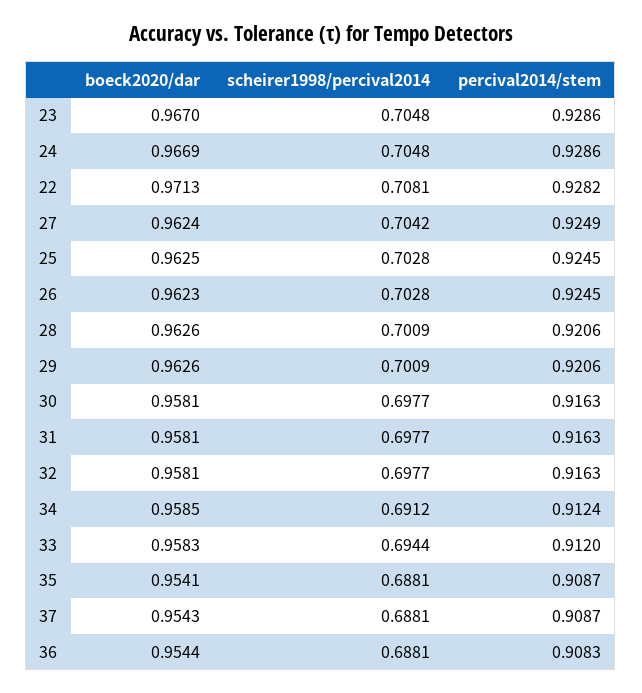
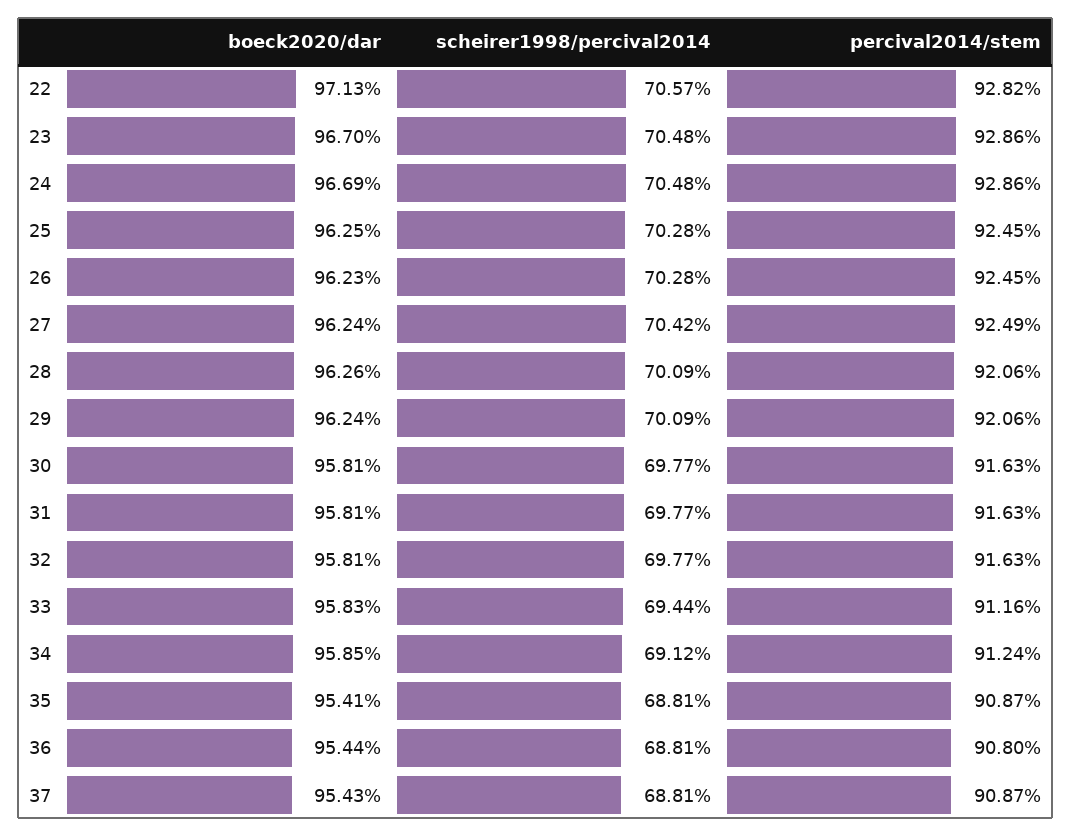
  {
    "boeck2020/dar": {
      "23": 0.967,
      "24": 0.9669,
      "22": 0.9713,
      "27": 0.9624,
      "25": 0.9625,
      "26": 0.9623,
      "28": 0.9626,
-     "29": 0.9626,
+     "29": 0.9624,
      "30": 0.9581,
      "31": 0.9581,
      "32": 0.9581,
      "34": 0.9585,
      "33": 0.9583,
      "35": 0.9541,
      "37": 0.9543,
      "36": 0.9544
    },
    "scheirer1998/percival2014": {
      "23": 0.7048,
      "24": 0.7048,
-     "22": 0.7081,
+     "22": 0.7057,
      "27": 0.7042,
      "25": 0.7028,
      "26": 0.7028,
      "28": 0.7009,
      "29": 0.7009,
      "30": 0.6977,
      "31": 0.6977,
      "32": 0.6977,
      "34": 0.6912,
      "33": 0.6944,
      "35": 0.6881,
      "37": 0.6881,
      "36": 0.6881
    },
    "percival2014/stem": {
      "23": 0.9286,
      "24": 0.9286,
      "22": 0.9282,
      "27": 0.9249,
      "25": 0.9245,
      "26": 0.9245,
      "28": 0.9206,
      "29": 0.9206,
      "30": 0.9163,
      "31": 0.9163,
      "32": 0.9163,
      "34": 0.9124,
-     "33": 0.912,
+     "33": 0.9116,
      "35": 0.9087,
      "37": 0.9087,
-     "36": 0.9083
+     "36": 0.908
    }
  }

